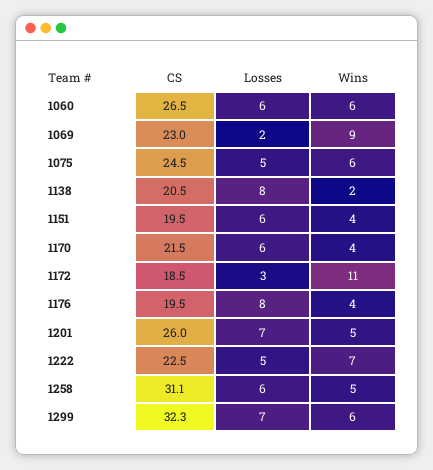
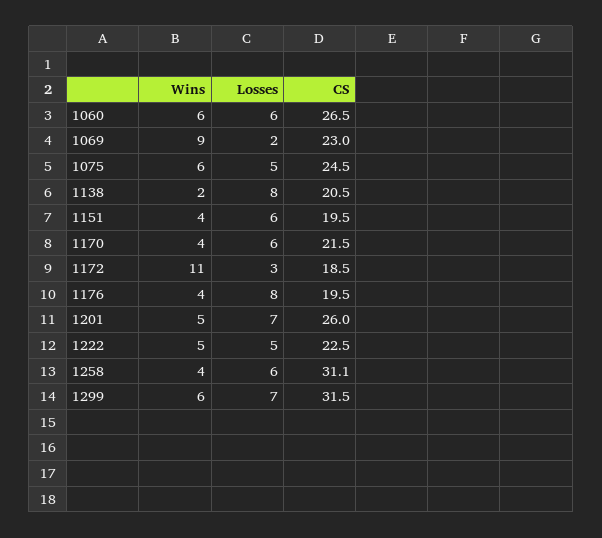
  {
    "CS": {
      "1060": 26.5,
      "1069": 23,
      "1075": 24.5,
      "1138": 20.5,
      "1151": 19.5,
      "1170": 21.5,
      "1172": 18.5,
      "1176": 19.5,
      "1201": 26,
      "1222": 22.5,
      "1258": 31.1,
-     "1299": 32.3
+     "1299": 31.5
    },
    "Losses": {
      "1060": 6,
      "1069": 2,
      "1075": 5,
      "1138": 8,
      "1151": 6,
      "1170": 6,
      "1172": 3,
      "1176": 8,
      "1201": 7,
      "1222": 5,
      "1258": 6,
      "1299": 7
    },
    "Wins": {
      "1060": 6,
      "1069": 9,
      "1075": 6,
      "1138": 2,
      "1151": 4,
      "1170": 4,
      "1172": 11,
      "1176": 4,
      "1201": 5,
-     "1222": 7,
+     "1222": 5,
-     "1258": 5,
+     "1258": 4,
      "1299": 6
    }
  }

